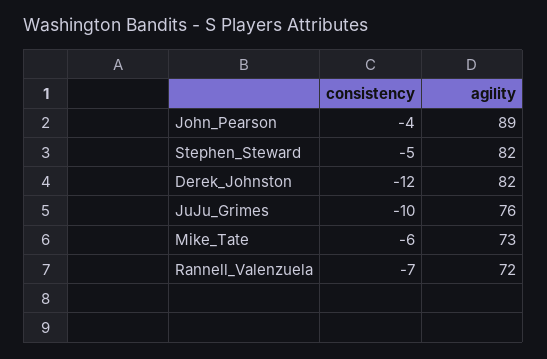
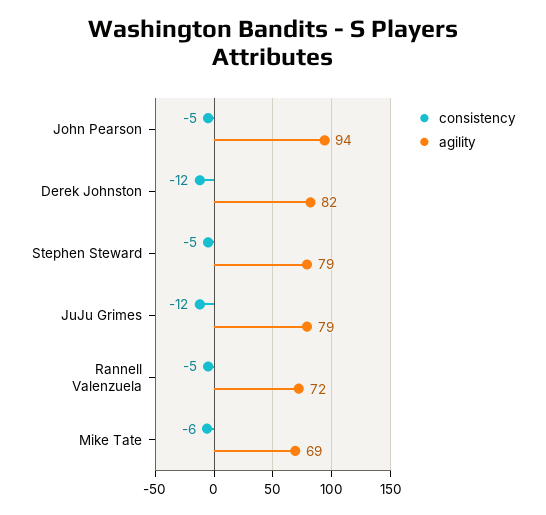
  {
    "consistency": {
-     "John_Pearson": -4,
+     "John_Pearson": -5,
      "Stephen_Steward": -5,
      "Derek_Johnston": -12,
-     "JuJu_Grimes": -10,
+     "JuJu_Grimes": -12,
      "Mike_Tate": -6,
-     "Rannell_Valenzuela": -7
+     "Rannell_Valenzuela": -5
    },
    "agility": {
-     "John_Pearson": 89,
+     "John_Pearson": 94,
-     "Stephen_Steward": 82,
+     "Stephen_Steward": 79,
      "Derek_Johnston": 82,
-     "JuJu_Grimes": 76,
+     "JuJu_Grimes": 79,
-     "Mike_Tate": 73,
+     "Mike_Tate": 69,
      "Rannell_Valenzuela": 72
    }
  }

